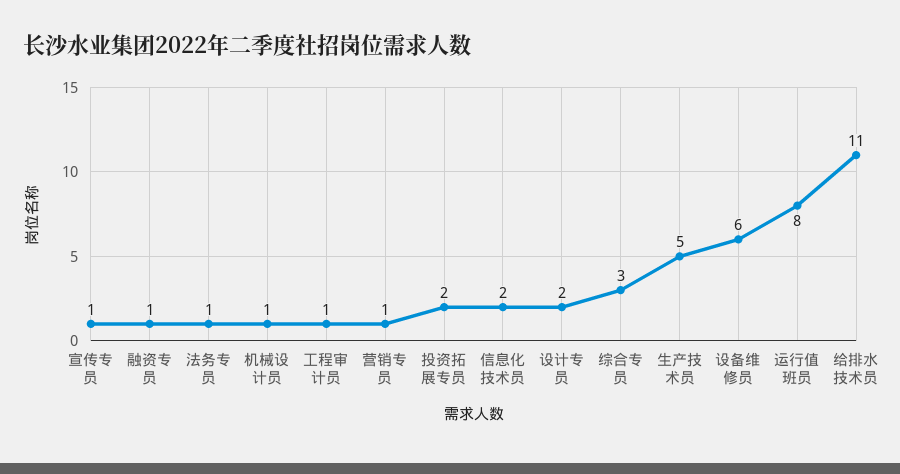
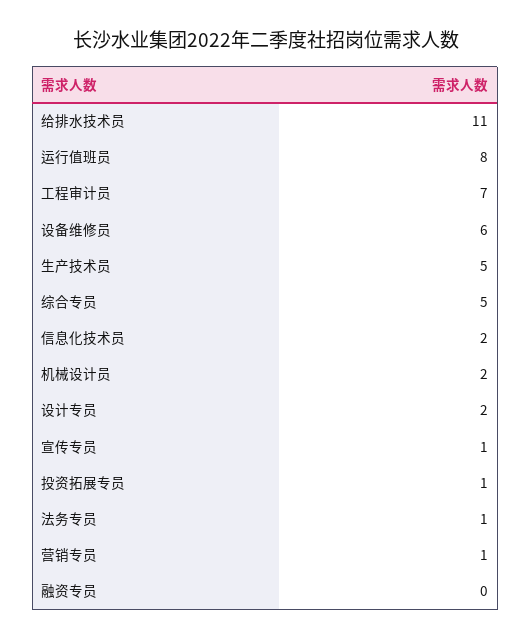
  {
    "宣传专员": 1,
-   "融资专员": 1,
+   "融资专员": 0,
    "法务专员": 1,
-   "机械设计员": 1,
+   "机械设计员": 2,
-   "工程审计员": 1,
+   "工程审计员": 7,
    "营销专员": 1,
-   "投资拓展专员": 2,
+   "投资拓展专员": 1,
    "信息化技术员": 2,
    "设计专员": 2,
-   "综合专员": 3,
+   "综合专员": 5,
    "生产技术员": 5,
    "设备维修员": 6,
    "运行值班员": 8,
    "给排水技术员": 11
  }

